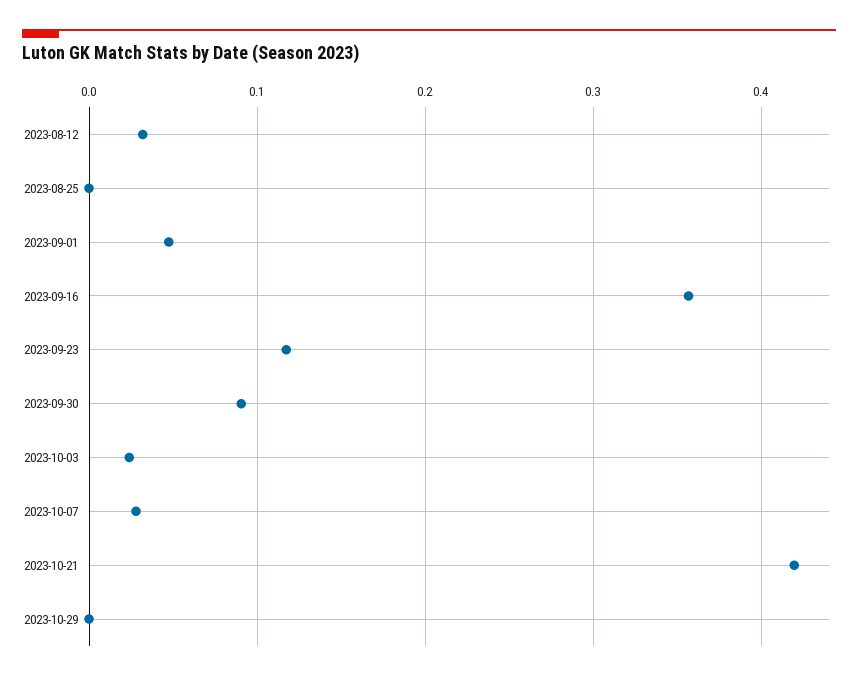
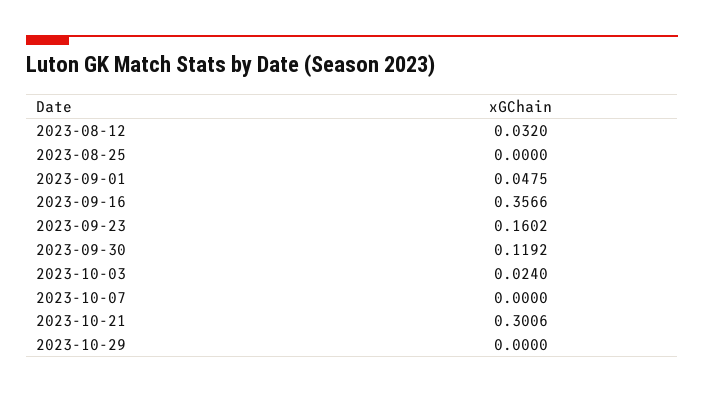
  {
    "2023-08-12": 0.032,
    "2023-08-25": 0,
    "2023-09-01": 0.0475,
    "2023-09-16": 0.3566,
-   "2023-09-23": 0.12,
+   "2023-09-23": 0.1602,
-   "2023-09-30": 0.09,
+   "2023-09-30": 0.1192,
    "2023-10-03": 0.024,
-   "2023-10-07": 0.03,
+   "2023-10-07": 0,
-   "2023-10-21": 0.42,
+   "2023-10-21": 0.3006,
    "2023-10-29": 0
  }

